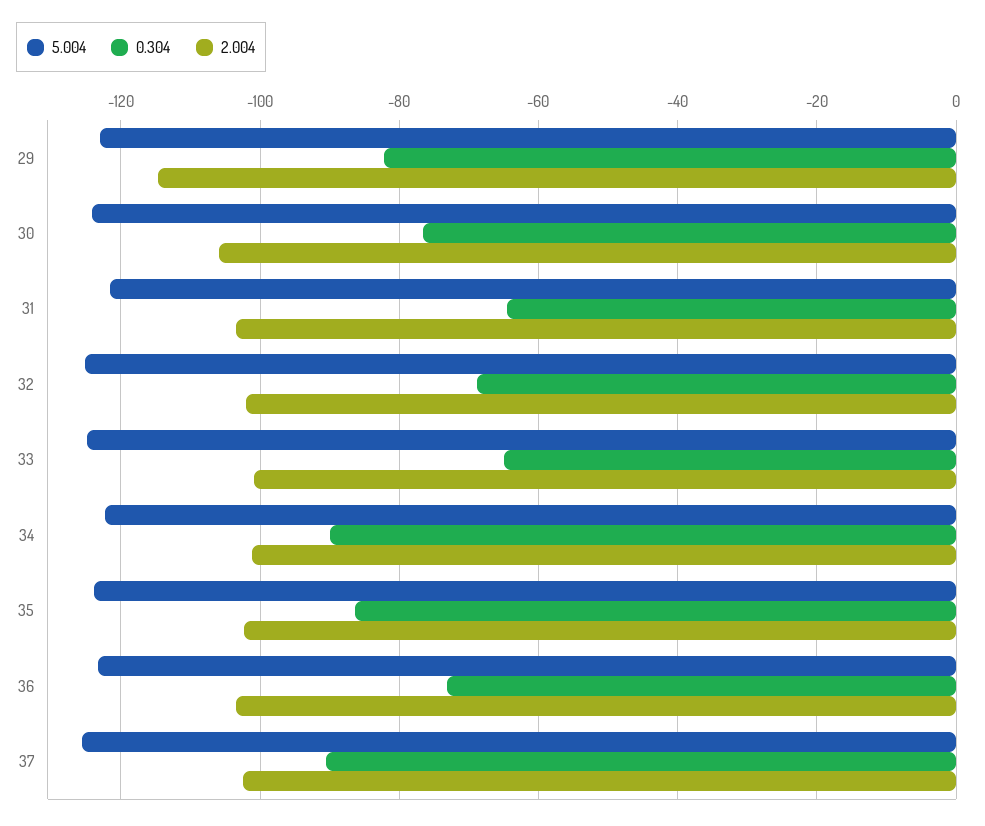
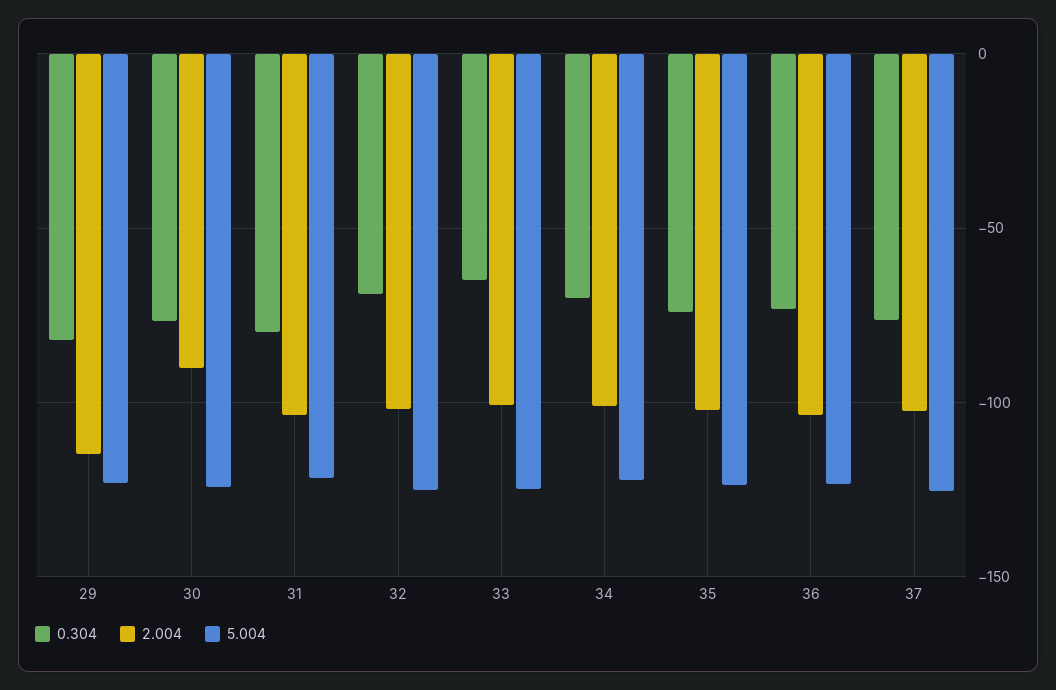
  {
    "5.004": {
      "29": -124,
      "30": -124,
      "31": -122,
      "32": -126,
      "33": -124,
      "34": -122,
      "35": -124,
      "36": -124,
      "37": -126
    },
    "0.304": {
      "29": -82,
      "30": -76,
-     "31": -64,
+     "31": -80,
      "32": -68,
      "33": -64,
-     "34": -90,
+     "34": -70,
-     "35": -86,
+     "35": -75,
      "36": -74,
-     "37": -90
+     "37": -75
    },
    "2.004": {
      "29": -114,
-     "30": -106,
+     "30": -90,
      "31": -104,
      "32": -102,
      "33": -100,
      "34": -102,
      "35": -102,
      "36": -104,
      "37": -102
    }
  }

